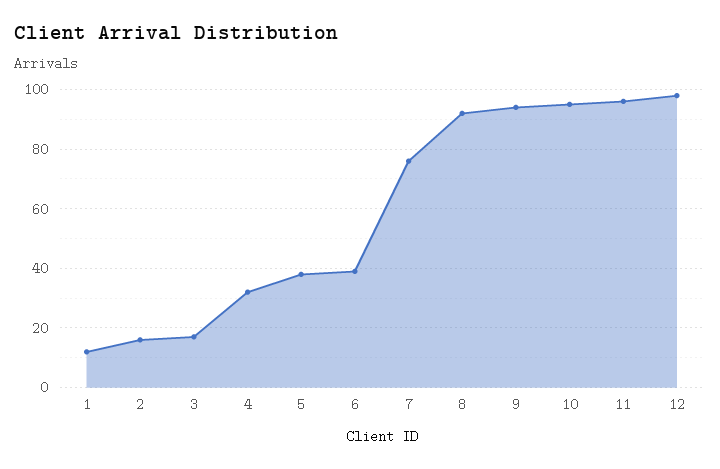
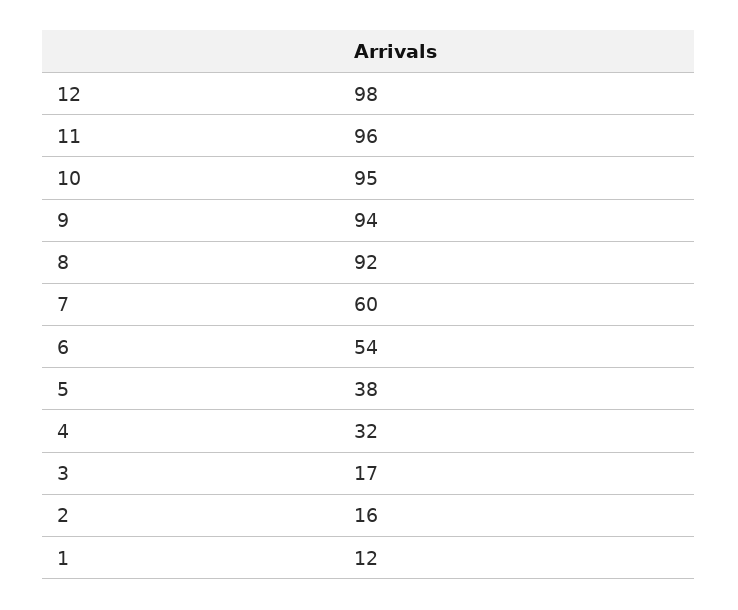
  {
    "1": 12,
    "2": 16,
    "3": 17,
    "4": 32,
    "5": 38,
-   "6": 40,
+   "6": 54,
-   "7": 75,
+   "7": 60,
    "8": 92,
    "9": 94,
    "10": 95,
    "11": 96,
    "12": 98
  }

